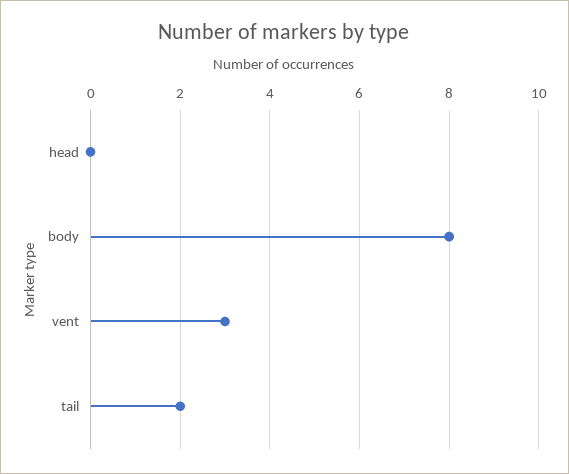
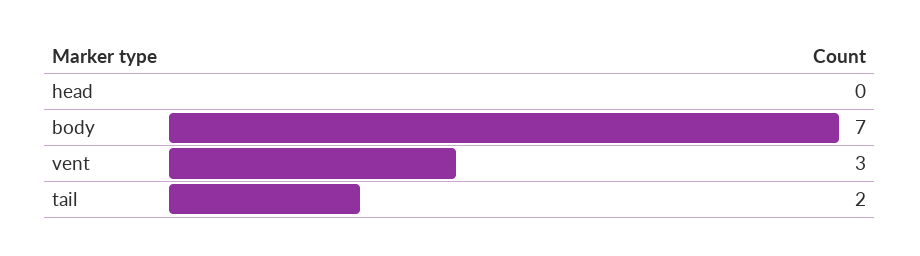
  {
    "head": 0,
-   "body": 8,
+   "body": 7,
    "vent": 3,
    "tail": 2
  }

